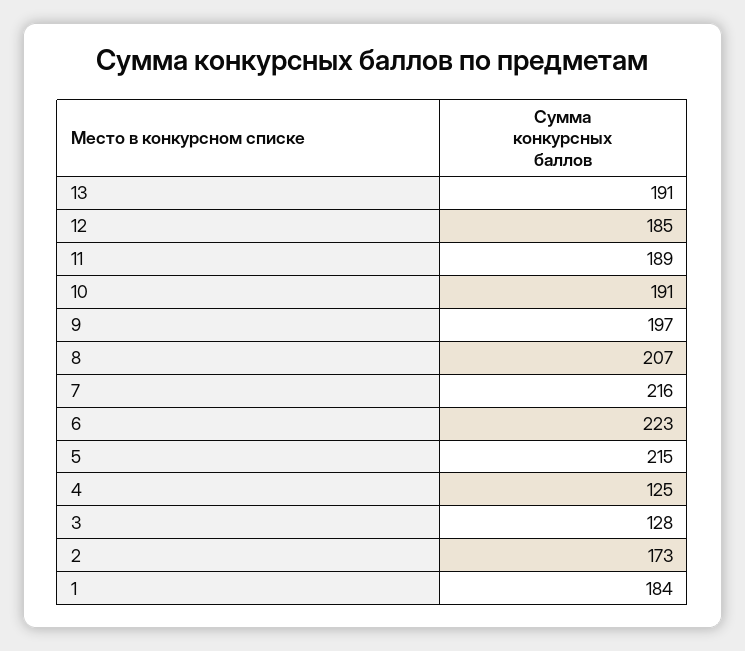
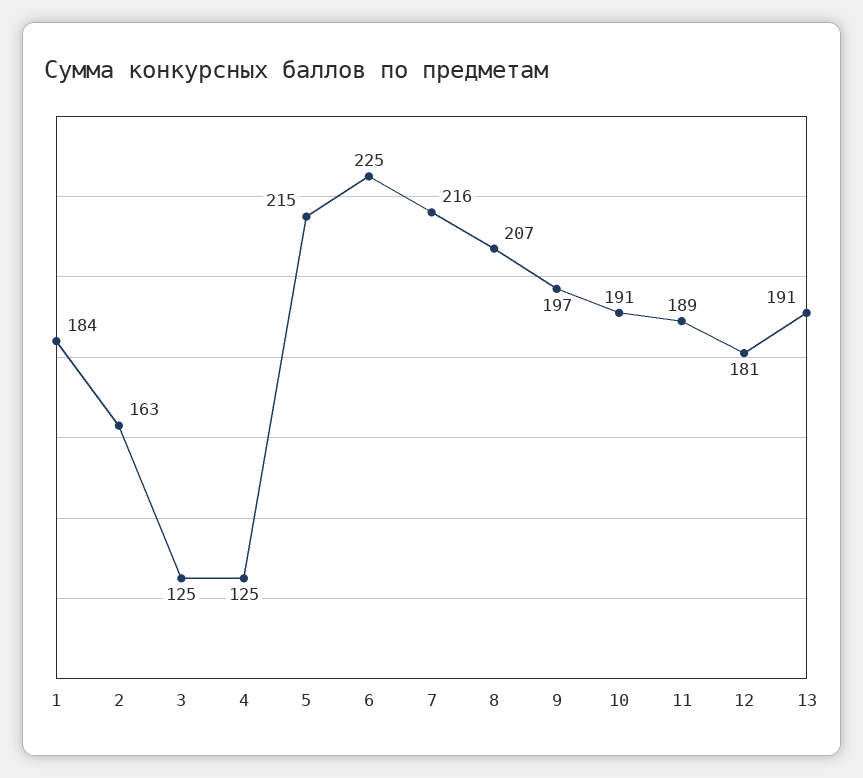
  {
    "13": 191,
-   "12": 185,
+   "12": 181,
    "11": 189,
    "10": 191,
    "9": 197,
    "8": 207,
    "7": 216,
-   "6": 223,
+   "6": 225,
    "5": 215,
    "4": 125,
-   "3": 128,
+   "3": 125,
-   "2": 173,
+   "2": 163,
    "1": 184
  }

